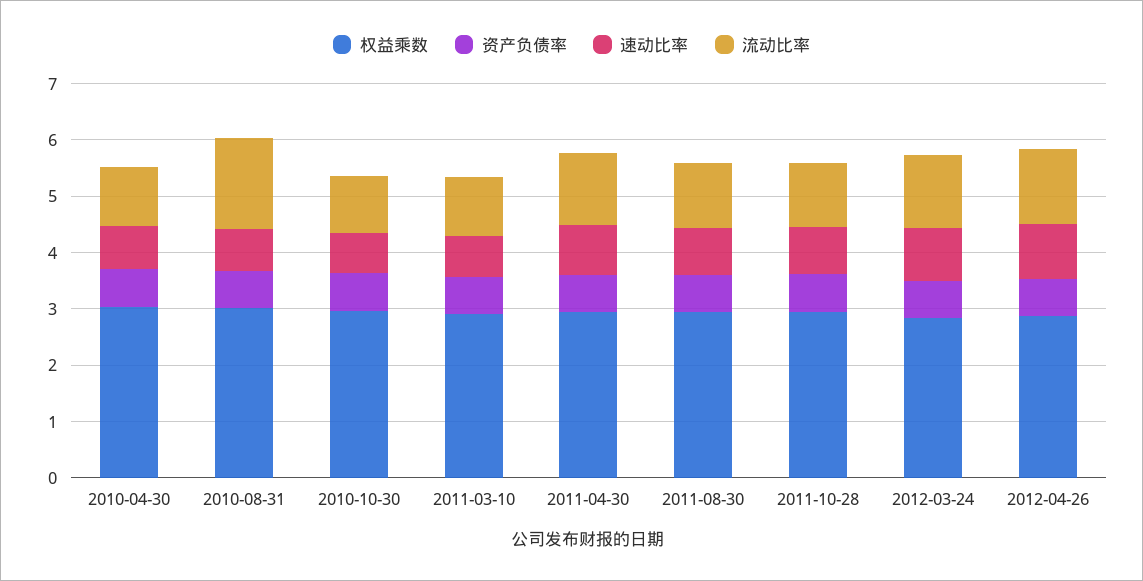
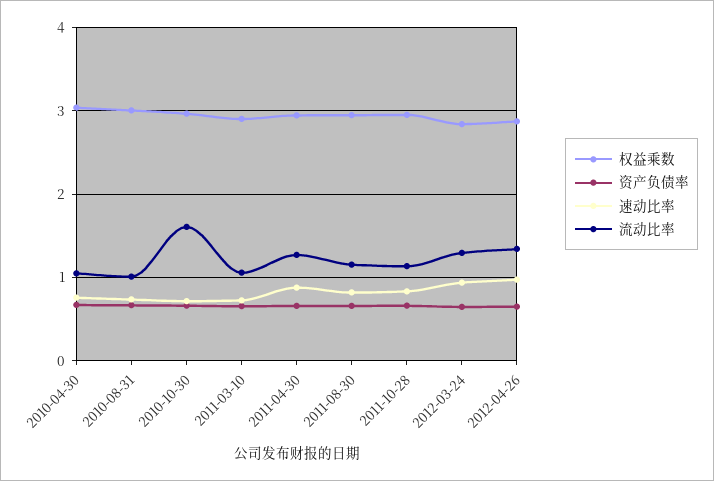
  {
    "权益乘数": {
      "2010-04-30": 3,
      "2010-08-31": 3,
      "2010-10-30": 3,
      "2011-03-10": 2.9,
      "2011-04-30": 2.9,
      "2011-08-30": 2.9,
      "2011-10-28": 3,
      "2012-03-24": 2.8,
      "2012-04-26": 2.9
    },
    "资产负债率": {
      "2010-04-30": 0.7,
      "2010-08-31": 0.7,
      "2010-10-30": 0.7,
      "2011-03-10": 0.7,
      "2011-04-30": 0.7,
      "2011-08-30": 0.7,
      "2011-10-28": 0.7,
      "2012-03-24": 0.6,
      "2012-04-26": 0.7
    },
    "速动比率": {
      "2010-04-30": 0.8,
      "2010-08-31": 0.7,
      "2010-10-30": 0.7,
      "2011-03-10": 0.7,
      "2011-04-30": 0.9,
      "2011-08-30": 0.8,
      "2011-10-28": 0.8,
      "2012-03-24": 0.9,
      "2012-04-26": 1
    },
    "流动比率": {
      "2010-04-30": 1.1,
-     "2010-08-31": 1.6,
+     "2010-08-31": 1,
-     "2010-10-30": 1,
+     "2010-10-30": 1.6,
      "2011-03-10": 1.1,
      "2011-04-30": 1.3,
      "2011-08-30": 1.2,
      "2011-10-28": 1.1,
      "2012-03-24": 1.3,
      "2012-04-26": 1.3
    }
  }

